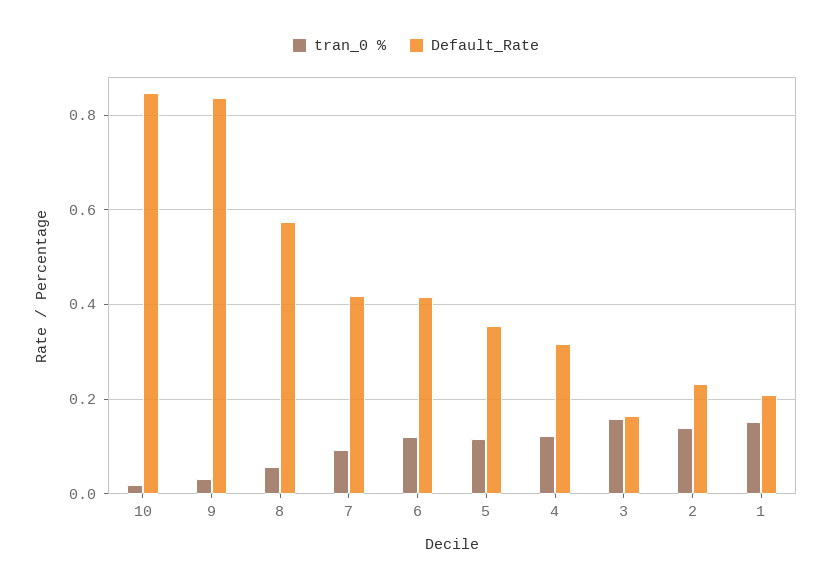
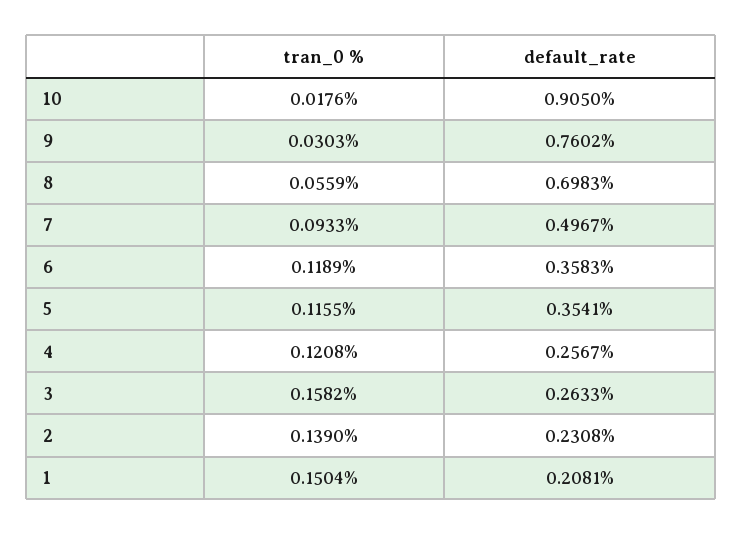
  {
    "tran_0 %": {
      "10": 0.0176,
      "9": 0.0303,
      "8": 0.0559,
      "7": 0.0933,
      "6": 0.1189,
      "5": 0.1155,
      "4": 0.1208,
      "3": 0.1582,
      "2": 0.139,
      "1": 0.1504
    },
    "Default_Rate": {
-     "10": 0.84,
+     "10": 0.905,
-     "9": 0.84,
+     "9": 0.7602,
-     "8": 0.58,
+     "8": 0.6983,
-     "7": 0.42,
+     "7": 0.4967,
-     "6": 0.42,
+     "6": 0.3583,
      "5": 0.3541,
-     "4": 0.32,
+     "4": 0.2567,
-     "3": 0.16,
+     "3": 0.2633,
      "2": 0.2308,
      "1": 0.2081
    }
  }

